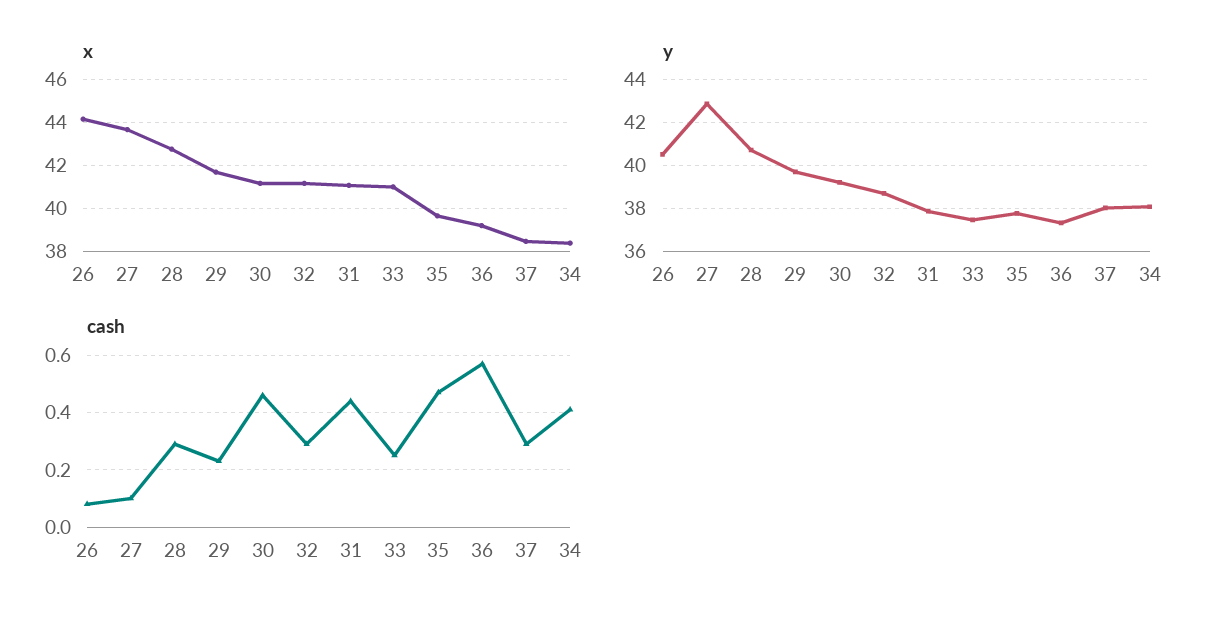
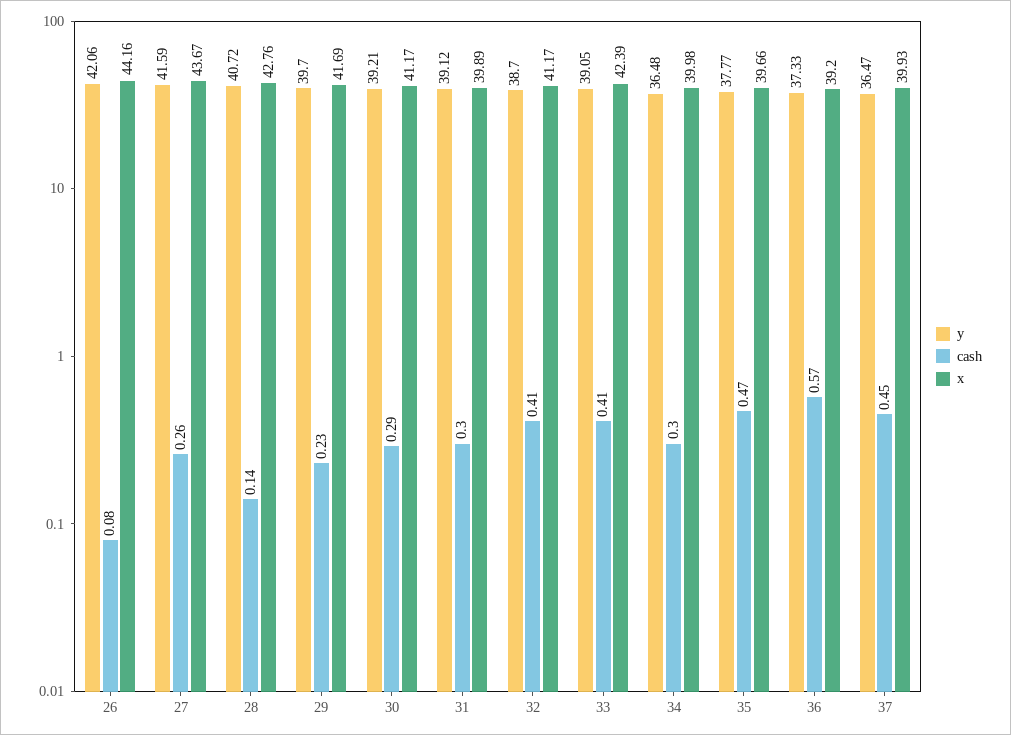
  {
    "x": {
      "26": 44.16,
      "27": 43.67,
      "28": 42.76,
      "29": 41.69,
      "30": 41.17,
      "32": 41.17,
-     "31": 41,
+     "31": 39.89,
-     "33": 41,
+     "33": 42.39,
      "35": 39.66,
      "36": 39.2,
-     "37": 38.5,
+     "37": 39.93,
-     "34": 38.5
+     "34": 39.98
    },
    "y": {
-     "26": 40.5,
+     "26": 42.06,
-     "27": 43,
+     "27": 41.59,
      "28": 40.72,
      "29": 39.7,
      "30": 39.21,
      "32": 38.7,
-     "31": 38,
+     "31": 39.12,
-     "33": 37.5,
+     "33": 39.05,
      "35": 37.77,
      "36": 37.33,
-     "37": 38,
+     "37": 36.47,
-     "34": 38
+     "34": 36.48
    },
    "cash": {
      "26": 0.08,
-     "27": 0.1,
+     "27": 0.26,
-     "28": 0.3,
+     "28": 0.14,
      "29": 0.23,
-     "30": 0.45,
+     "30": 0.29,
-     "32": 0.3,
+     "32": 0.41,
-     "31": 0.45,
+     "31": 0.3,
-     "33": 0.25,
+     "33": 0.41,
      "35": 0.47,
      "36": 0.57,
-     "37": 0.3,
+     "37": 0.45,
-     "34": 0.4
+     "34": 0.3
    }
  }

